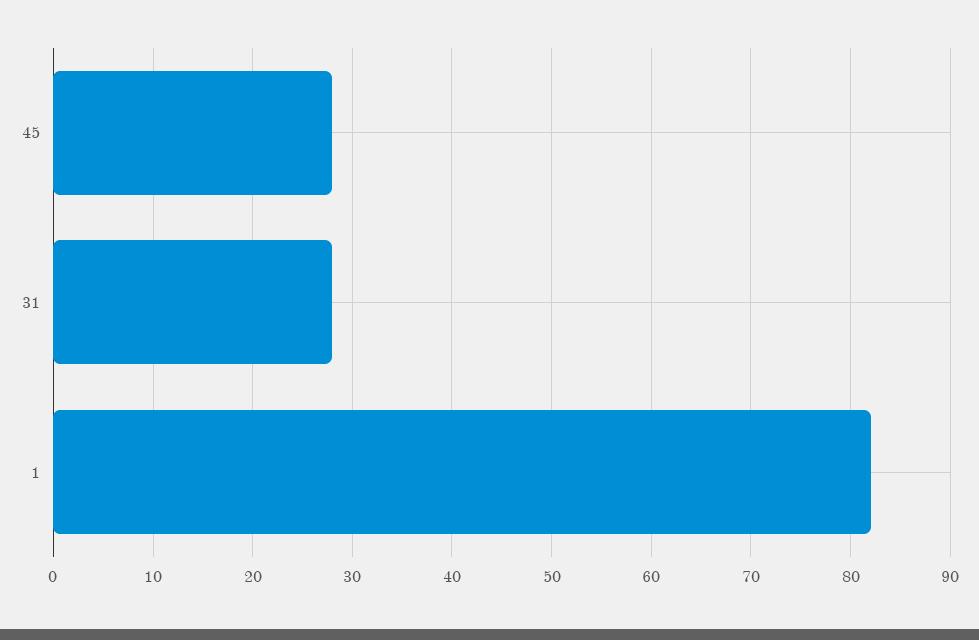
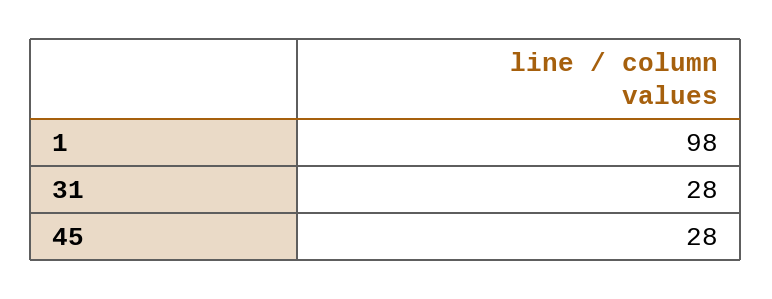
  {
    "45": 28,
    "31": 28,
-   "1": 82
+   "1": 98
  }

